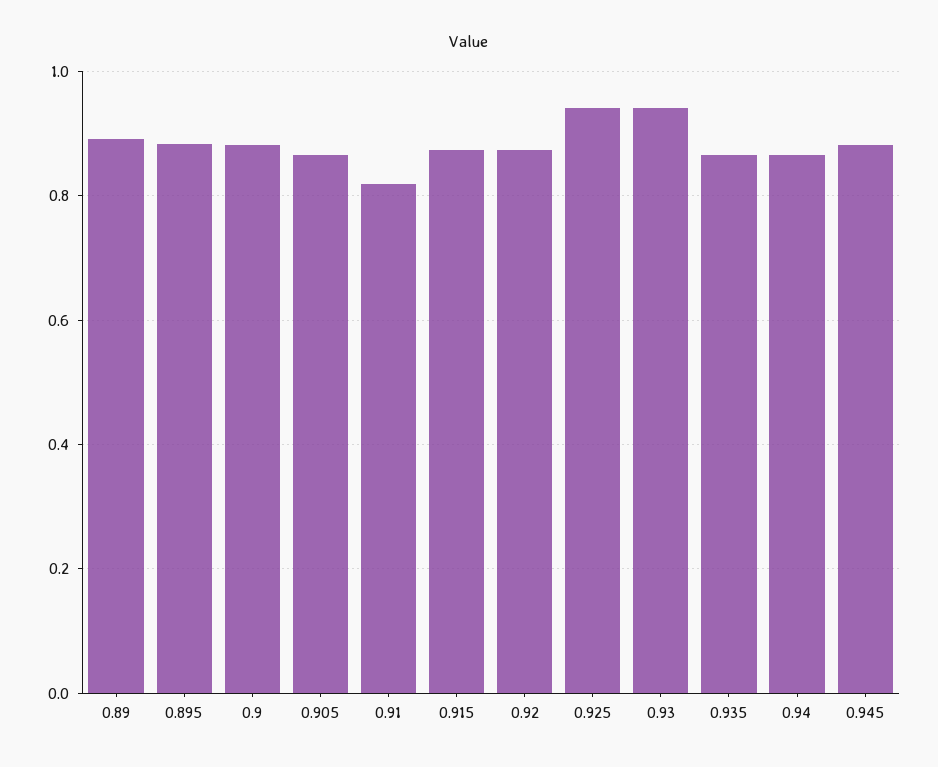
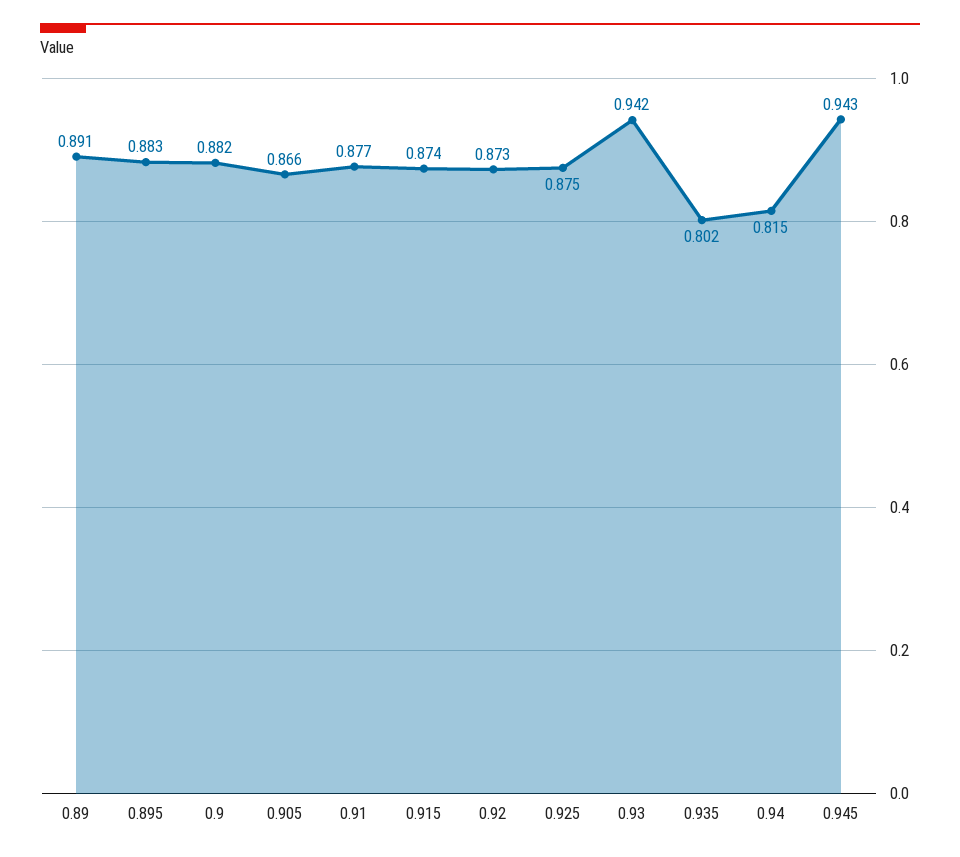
  {
    "0.89": 0.891,
    "0.895": 0.883,
    "0.9": 0.882,
    "0.905": 0.866,
-   "0.91": 0.82,
+   "0.91": 0.877,
    "0.915": 0.874,
    "0.92": 0.873,
-   "0.925": 0.94,
+   "0.925": 0.875,
    "0.93": 0.942,
-   "0.935": 0.86,
+   "0.935": 0.802,
-   "0.94": 0.86,
+   "0.94": 0.815,
-   "0.945": 0.88
+   "0.945": 0.943
  }

